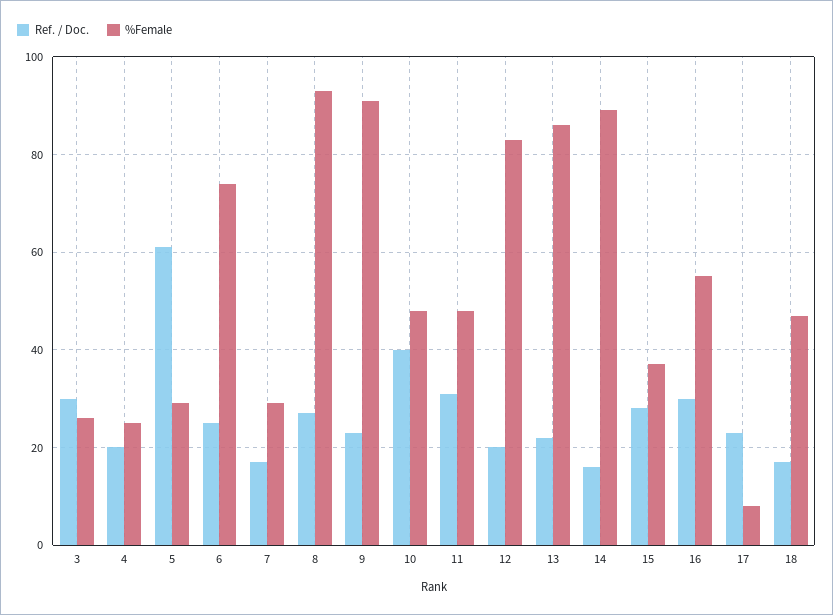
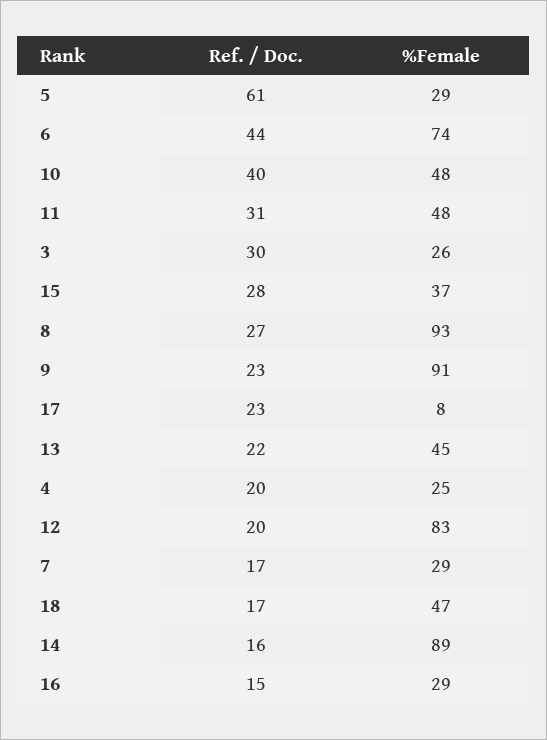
  {
    "Ref. / Doc.": {
      "3": 30,
      "4": 20,
      "5": 61,
-     "6": 25,
+     "6": 44,
      "7": 17,
      "8": 27,
      "9": 23,
      "10": 40,
      "11": 31,
      "12": 20,
      "13": 22,
      "14": 16,
      "15": 28,
-     "16": 30,
+     "16": 15,
      "17": 23,
      "18": 17
    },
    "%Female": {
      "3": 26,
      "4": 25,
      "5": 29,
      "6": 74,
      "7": 29,
      "8": 93,
      "9": 91,
      "10": 48,
      "11": 48,
      "12": 83,
-     "13": 85,
+     "13": 45,
      "14": 89,
      "15": 37,
-     "16": 55,
+     "16": 29,
      "17": 8,
      "18": 47
    }
  }

